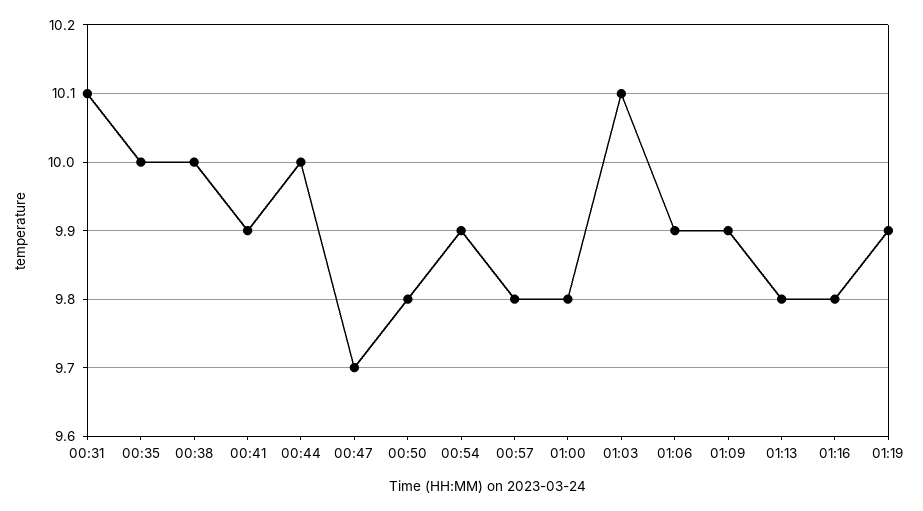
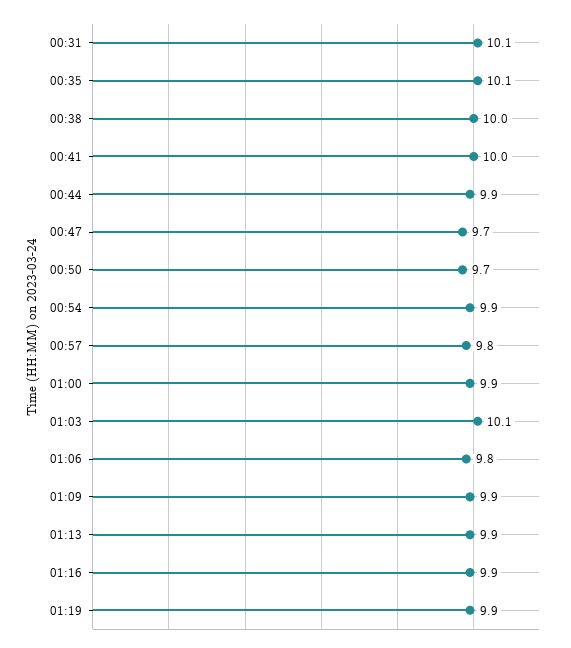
  {
    "00:31": 10.1,
-   "00:35": 10,
+   "00:35": 10.1,
    "00:38": 10,
-   "00:41": 9.9,
+   "00:41": 10,
-   "00:44": 10,
+   "00:44": 9.9,
    "00:47": 9.7,
-   "00:50": 9.8,
+   "00:50": 9.7,
    "00:54": 9.9,
    "00:57": 9.8,
-   "01:00": 9.8,
+   "01:00": 9.9,
    "01:03": 10.1,
-   "01:06": 9.9,
+   "01:06": 9.8,
    "01:09": 9.9,
-   "01:13": 9.8,
+   "01:13": 9.9,
-   "01:16": 9.8,
+   "01:16": 9.9,
    "01:19": 9.9
  }

